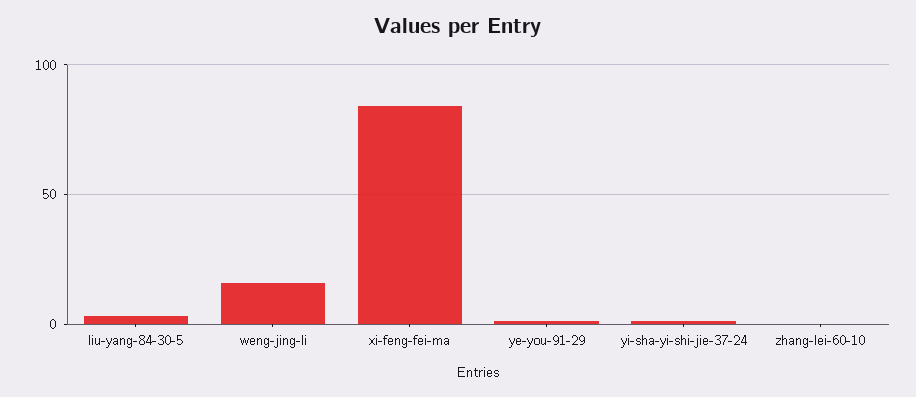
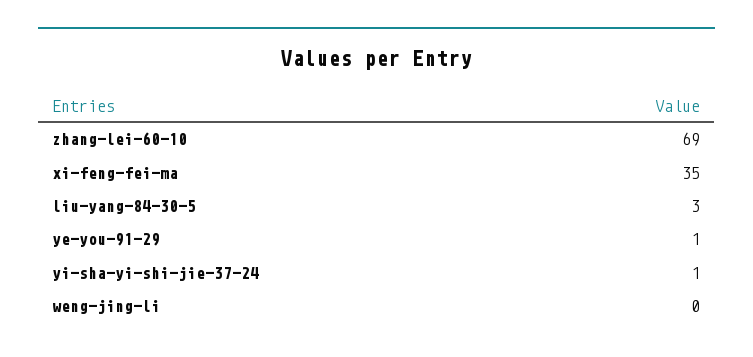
  {
    "liu-yang-84-30-5": 3,
-   "weng-jing-li": 15,
+   "weng-jing-li": 0,
-   "xi-feng-fei-ma": 85,
+   "xi-feng-fei-ma": 35,
    "ye-you-91-29": 1,
    "yi-sha-yi-shi-jie-37-24": 1,
-   "zhang-lei-60-10": 0
+   "zhang-lei-60-10": 69
  }

